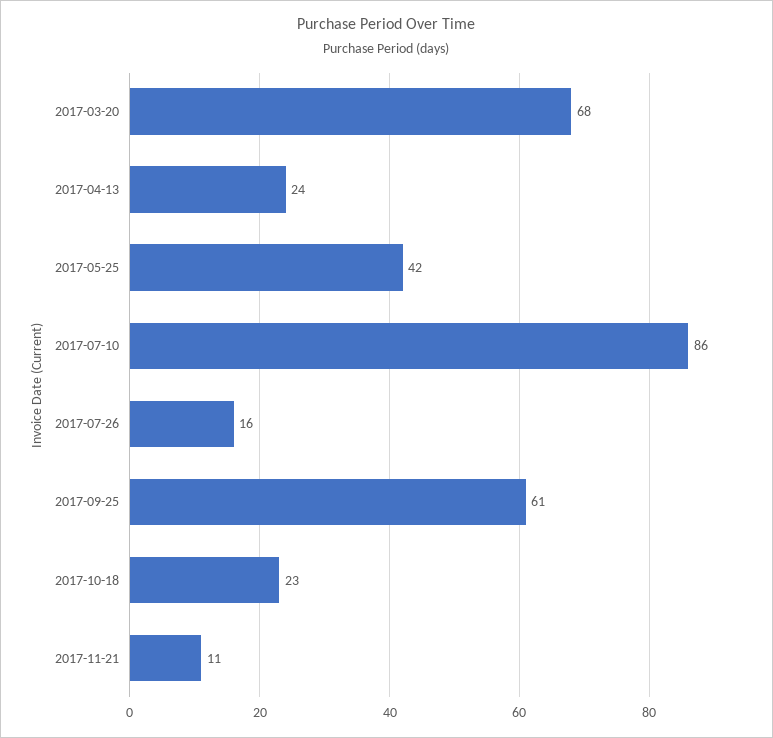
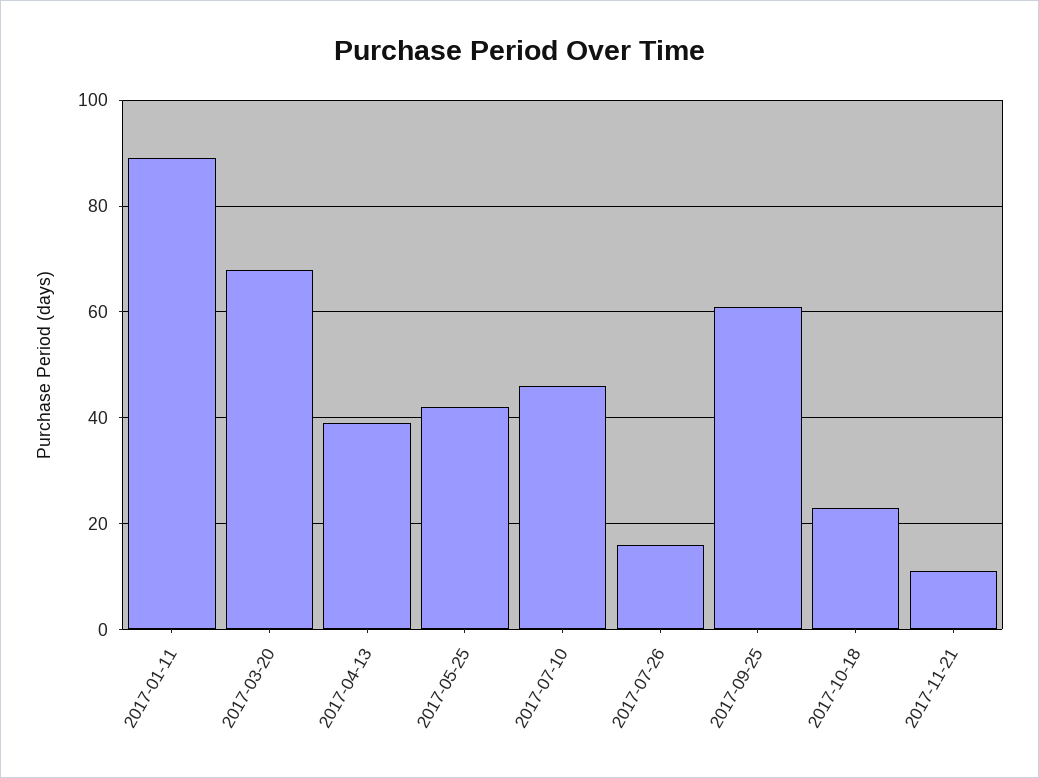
  {
    "2017-03-20": 68,
-   "2017-04-13": 24,
+   "2017-04-13": 40,
    "2017-05-25": 42,
-   "2017-07-10": 86,
+   "2017-07-10": 45,
    "2017-07-26": 16,
    "2017-09-25": 61,
    "2017-10-18": 23,
-   "2017-11-21": 11
+   "2017-11-21": 11,
+   "2017-01-11": 90
  }

